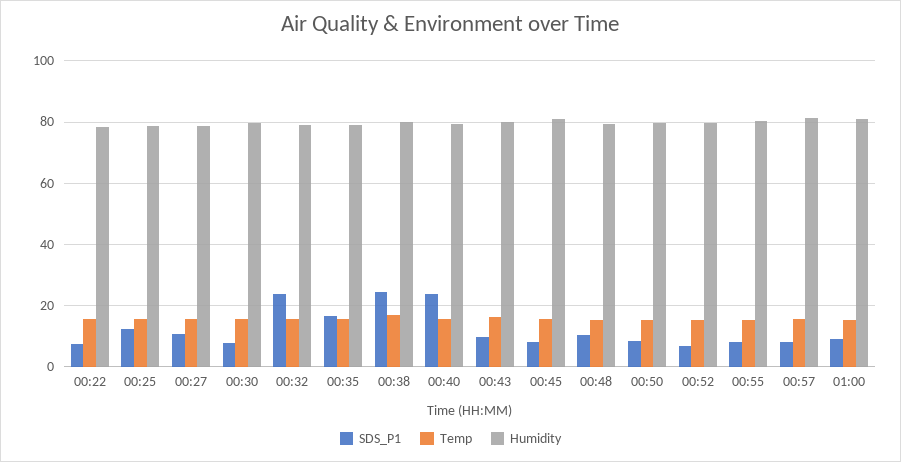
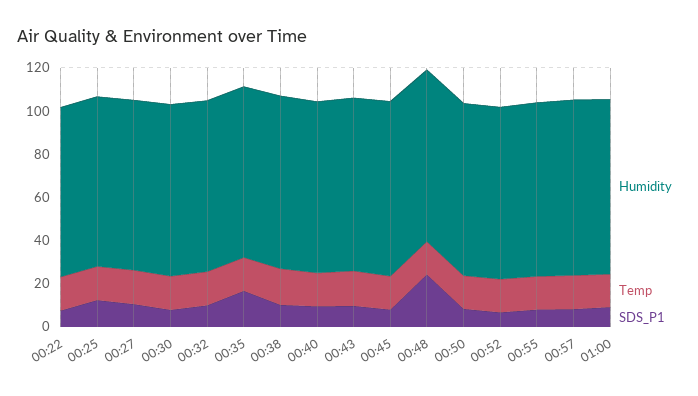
  {
    "SDS_P1": {
      "00:22": 8,
      "00:25": 12,
      "00:27": 10,
      "00:30": 8,
-     "00:32": 24,
+     "00:32": 10,
      "00:35": 16,
-     "00:38": 24,
+     "00:38": 10,
-     "00:40": 24,
+     "00:40": 10,
      "00:43": 10,
      "00:45": 8,
-     "00:48": 10,
+     "00:48": 25,
      "00:50": 8,
      "00:52": 6,
      "00:55": 8,
      "00:57": 8,
      "01:00": 10
    },
    "Temp": {
      "00:22": 16,
      "00:25": 16,
      "00:27": 16,
      "00:30": 16,
      "00:32": 16,
      "00:35": 16,
      "00:38": 16,
      "00:40": 16,
      "00:43": 16,
      "00:45": 16,
      "00:48": 16,
      "00:50": 16,
      "00:52": 16,
      "00:55": 16,
      "00:57": 16,
      "01:00": 16
    },
    "Humidity": {
      "00:22": 78,
      "00:25": 78,
      "00:27": 78,
      "00:30": 80,
      "00:32": 80,
      "00:35": 80,
      "00:38": 80,
      "00:40": 80,
      "00:43": 80,
      "00:45": 80,
      "00:48": 80,
      "00:50": 80,
      "00:52": 80,
      "00:55": 80,
      "00:57": 82,
      "01:00": 80
    }
  }

